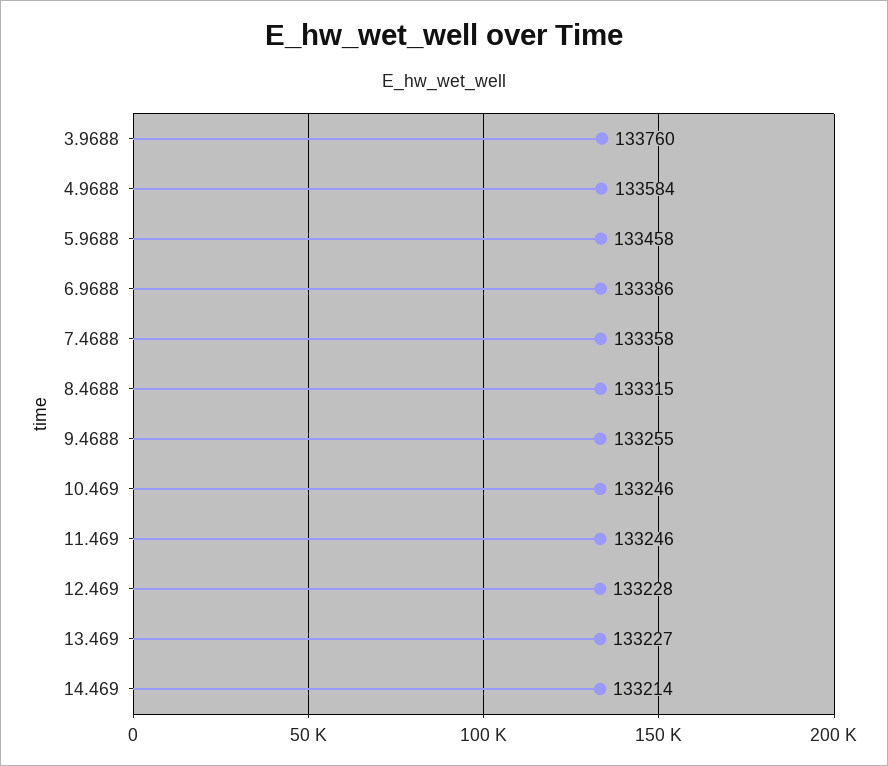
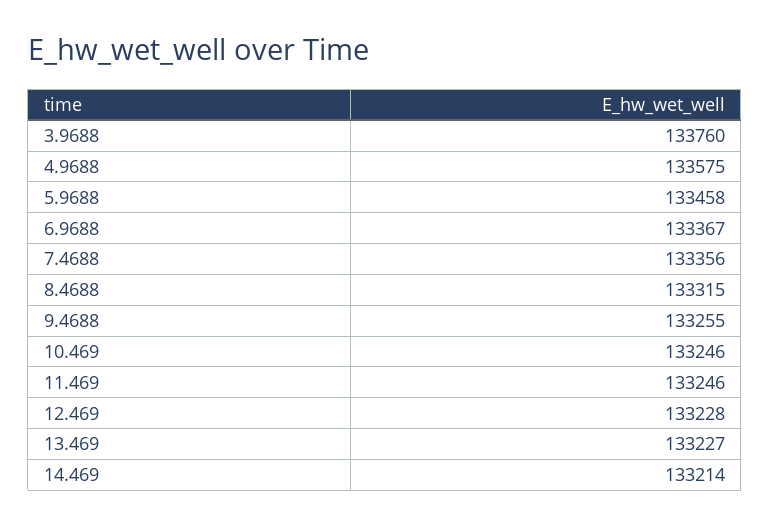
  {
    "3.9688": 133760,
-   "4.9688": 133584,
+   "4.9688": 133575,
    "5.9688": 133458,
-   "6.9688": 133386,
+   "6.9688": 133367,
-   "7.4688": 133358,
+   "7.4688": 133356,
    "8.4688": 133315,
    "9.4688": 133255,
    "10.469": 133246,
    "11.469": 133246,
    "12.469": 133228,
    "13.469": 133227,
    "14.469": 133214
  }

